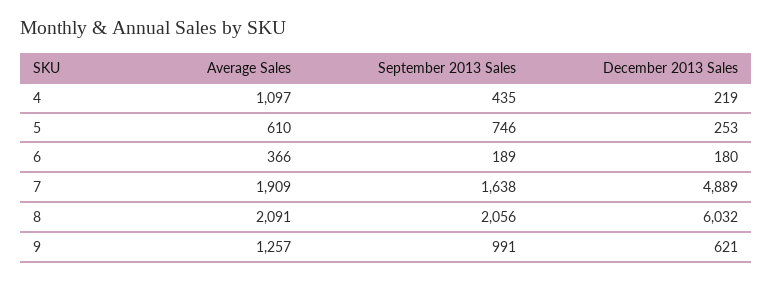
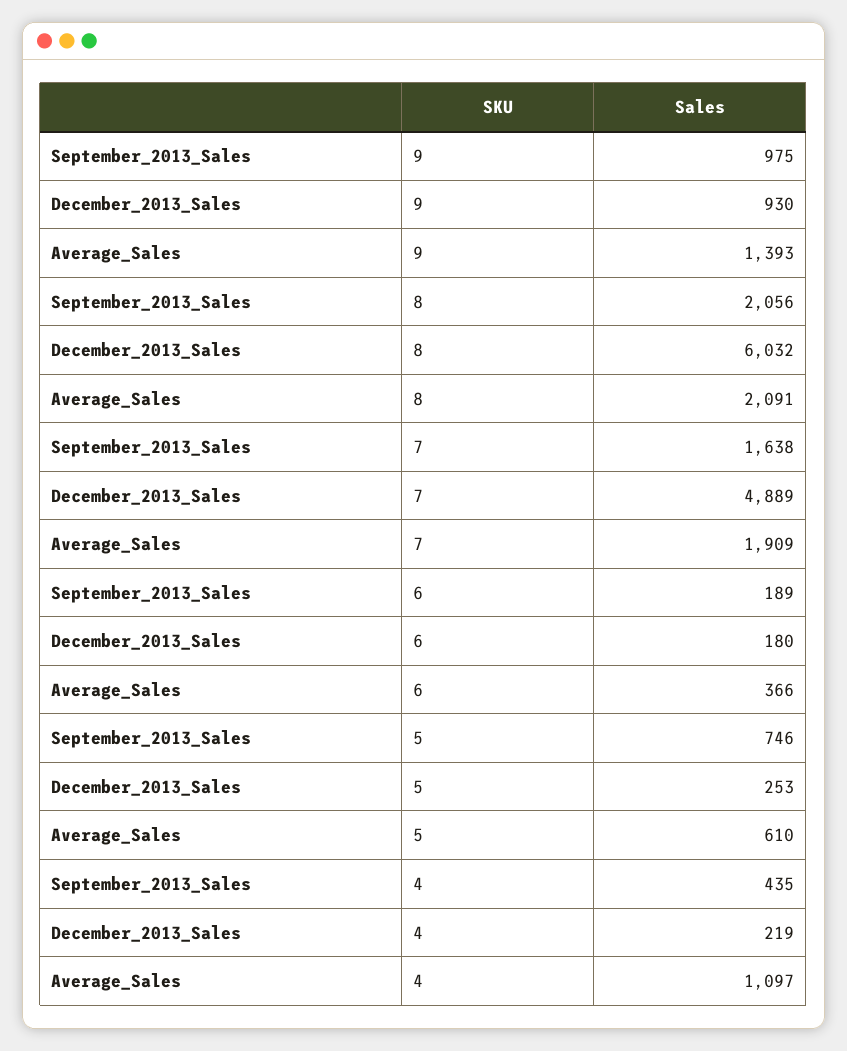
  {
    "Average Sales": {
      "4": 1097,
      "5": 610,
      "6": 366,
      "7": 1909,
      "8": 2091,
-     "9": 1257
+     "9": 1393
    },
    "September 2013 Sales": {
      "4": 435,
      "5": 746,
      "6": 189,
      "7": 1638,
      "8": 2056,
-     "9": 991
+     "9": 975
    },
    "December 2013 Sales": {
      "4": 219,
      "5": 253,
      "6": 180,
      "7": 4889,
      "8": 6032,
-     "9": 621
+     "9": 930
    }
  }

